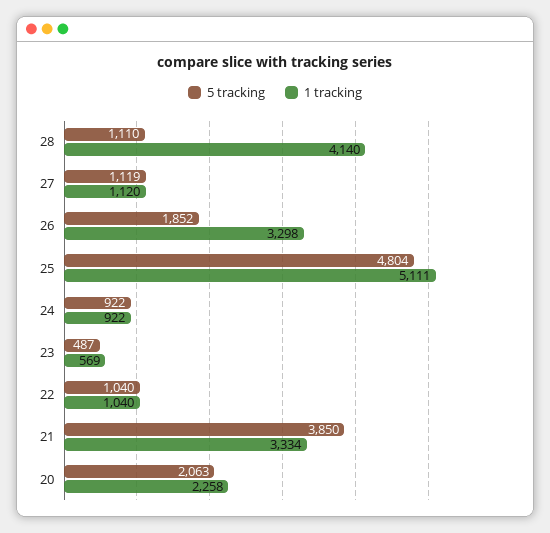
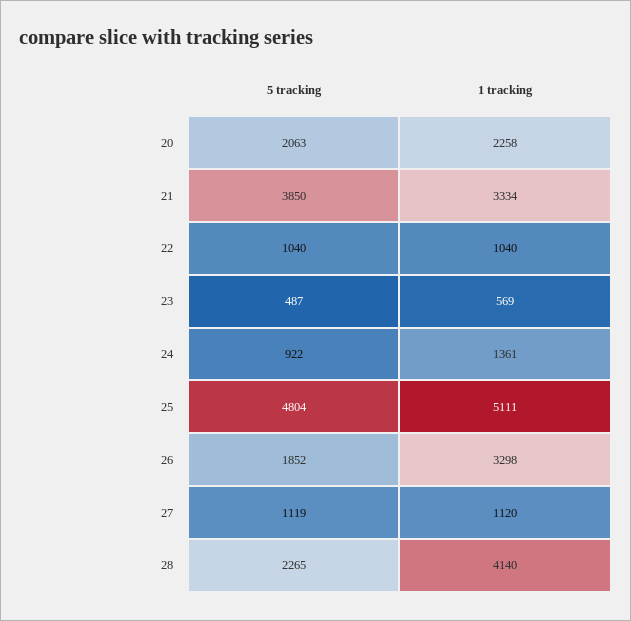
  {
    "5 tracking": {
-     "28": 1110,
+     "28": 2265,
      "27": 1119,
      "26": 1852,
      "25": 4804,
      "24": 922,
      "23": 487,
      "22": 1040,
      "21": 3850,
      "20": 2063
    },
    "1 tracking": {
      "28": 4140,
      "27": 1120,
      "26": 3298,
      "25": 5111,
-     "24": 922,
+     "24": 1361,
      "23": 569,
      "22": 1040,
      "21": 3334,
      "20": 2258
    }
  }

